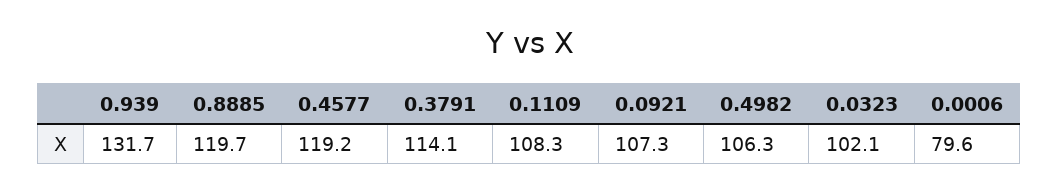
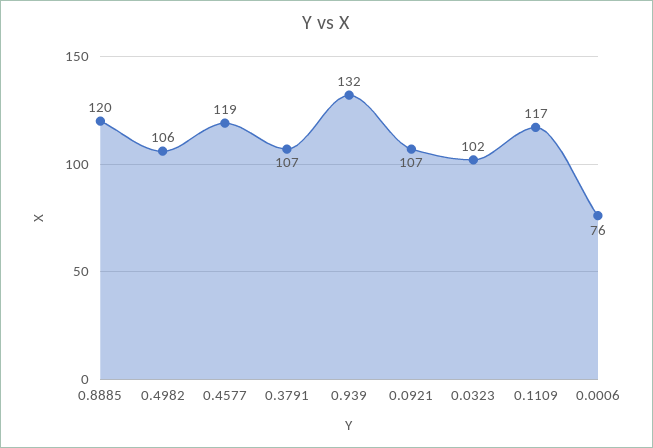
  {
    "0.939": 131.7,
    "0.8885": 119.7,
    "0.4577": 119.2,
-   "0.3791": 114.1,
+   "0.3791": 107,
-   "0.1109": 108.3,
+   "0.1109": 117,
    "0.0921": 107.3,
    "0.4982": 106.3,
    "0.0323": 102.1,
-   "0.0006": 79.6
+   "0.0006": 76
  }

